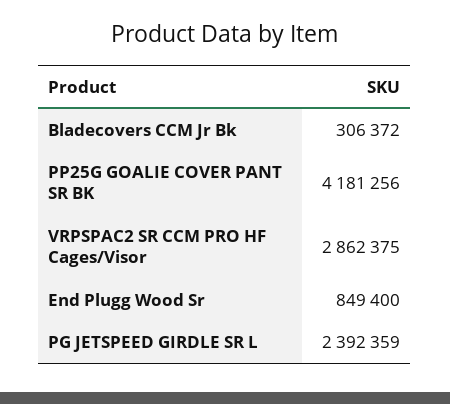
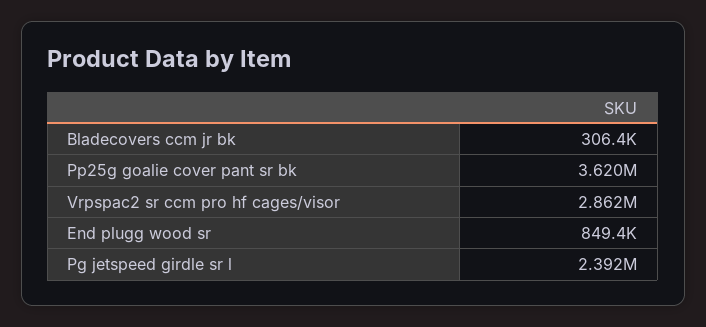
  {
    "Bladecovers CCM Jr Bk": 306372,
-   "PP25G GOALIE COVER PANT SR BK": 4181256,
+   "PP25G GOALIE COVER PANT SR BK": 3620000,
    "VRPSPAC2 SR CCM PRO HF Cages/Visor": 2862375,
    "End Plugg Wood Sr": 849400,
    "PG JETSPEED GIRDLE SR L": 2392359
  }

